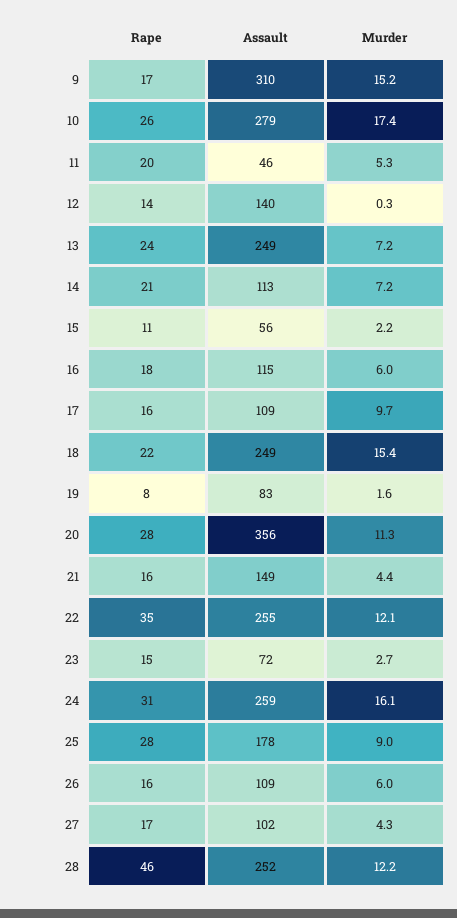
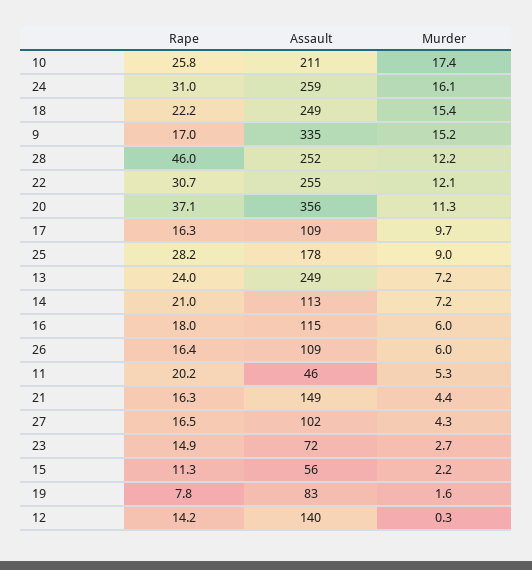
  {
    "Rape": {
      "9": 17,
      "10": 25.8,
      "11": 20.2,
      "12": 14.2,
      "13": 24,
      "14": 21,
      "15": 11.3,
      "16": 18,
      "17": 16.3,
      "18": 22.2,
      "19": 7.8,
-     "20": 28,
+     "20": 37.1,
      "21": 16.3,
-     "22": 35,
+     "22": 30.7,
      "23": 14.9,
      "24": 31,
      "25": 28.2,
      "26": 16.4,
      "27": 16.5,
      "28": 46
    },
    "Assault": {
-     "9": 310,
+     "9": 335,
-     "10": 279,
+     "10": 211,
      "11": 46,
      "12": 140,
      "13": 249,
      "14": 113,
      "15": 56,
      "16": 115,
      "17": 109,
      "18": 249,
      "19": 83,
      "20": 356,
      "21": 149,
      "22": 255,
      "23": 72,
      "24": 259,
      "25": 178,
      "26": 109,
      "27": 102,
      "28": 252
    },
    "Murder": {
      "9": 15.2,
      "10": 17.4,
      "11": 5.3,
      "12": 0.3,
      "13": 7.2,
      "14": 7.2,
      "15": 2.2,
      "16": 6,
      "17": 9.7,
      "18": 15.4,
      "19": 1.6,
      "20": 11.3,
      "21": 4.4,
      "22": 12.1,
      "23": 2.7,
      "24": 16.1,
      "25": 9,
      "26": 6,
      "27": 4.3,
      "28": 12.2
    }
  }

